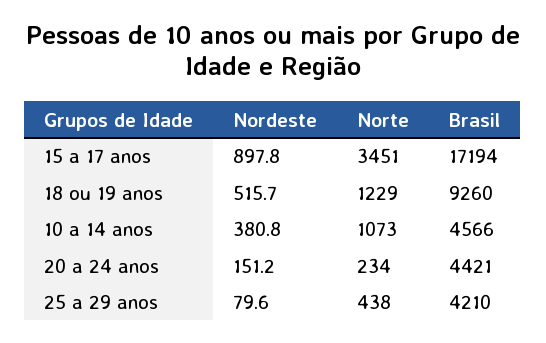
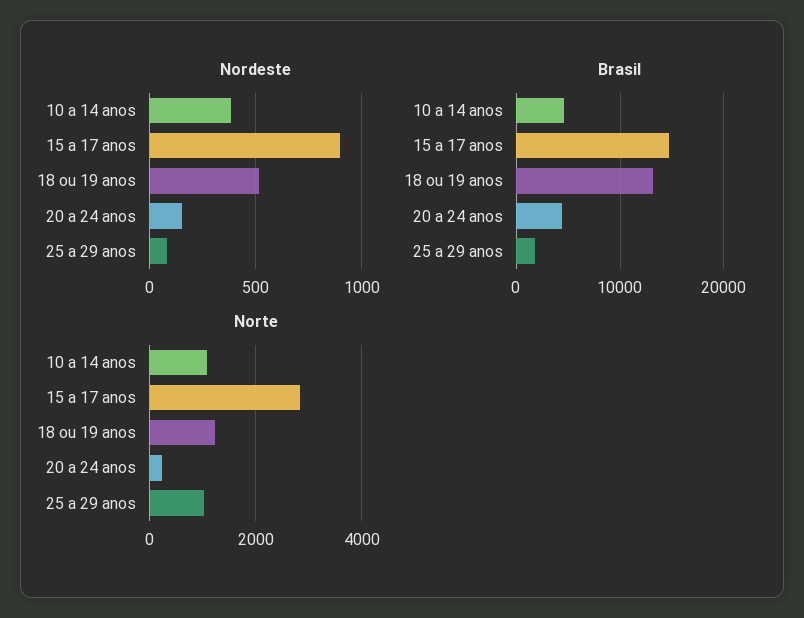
  {
    "Nordeste": {
      "15 a 17 anos": 897.8,
      "18 ou 19 anos": 515.7,
      "10 a 14 anos": 380.8,
      "20 a 24 anos": 151.2,
      "25 a 29 anos": 79.6
    },
    "Norte": {
-     "15 a 17 anos": 3451,
+     "15 a 17 anos": 2800,
      "18 ou 19 anos": 1229,
      "10 a 14 anos": 1073,
      "20 a 24 anos": 234,
-     "25 a 29 anos": 438
+     "25 a 29 anos": 1000
    },
    "Brasil": {
-     "15 a 17 anos": 17194,
+     "15 a 17 anos": 15000,
-     "18 ou 19 anos": 9260,
+     "18 ou 19 anos": 13000,
      "10 a 14 anos": 4566,
      "20 a 24 anos": 4421,
-     "25 a 29 anos": 4210
+     "25 a 29 anos": 2000
    }
  }

